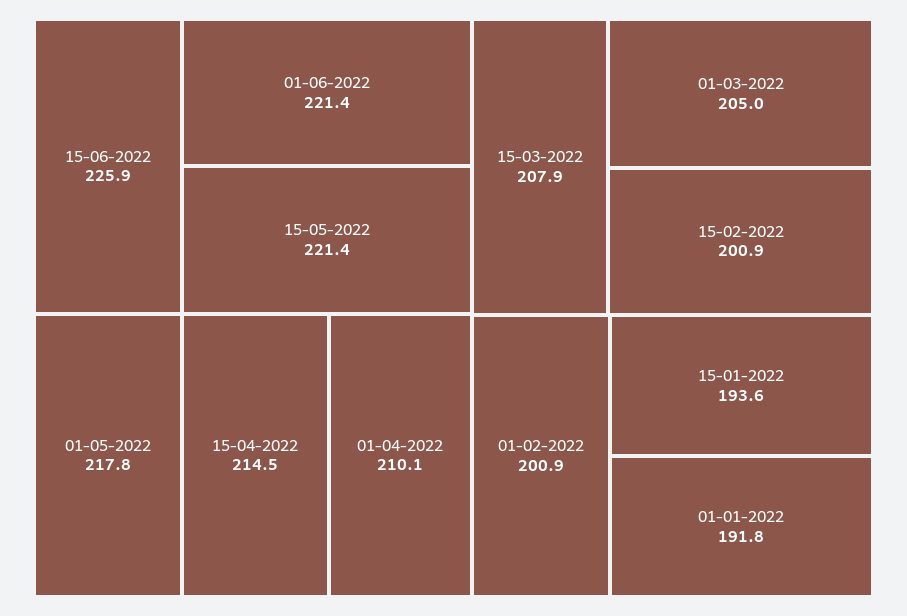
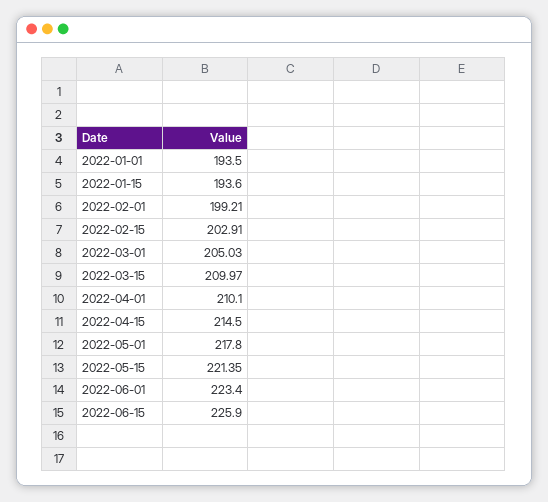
  {
    "15-06-2022": 225.9,
-   "01-06-2022": 221.4,
+   "01-06-2022": 223.4,
    "15-05-2022": 221.35,
    "01-05-2022": 217.8,
    "15-04-2022": 214.5,
    "01-04-2022": 210.1,
-   "15-03-2022": 207.9,
+   "15-03-2022": 209.97,
    "01-03-2022": 205.03,
-   "15-02-2022": 200.9,
+   "15-02-2022": 202.91,
-   "01-02-2022": 200.9,
+   "01-02-2022": 199.21,
    "15-01-2022": 193.6,
-   "01-01-2022": 191.8
+   "01-01-2022": 193.5
  }

